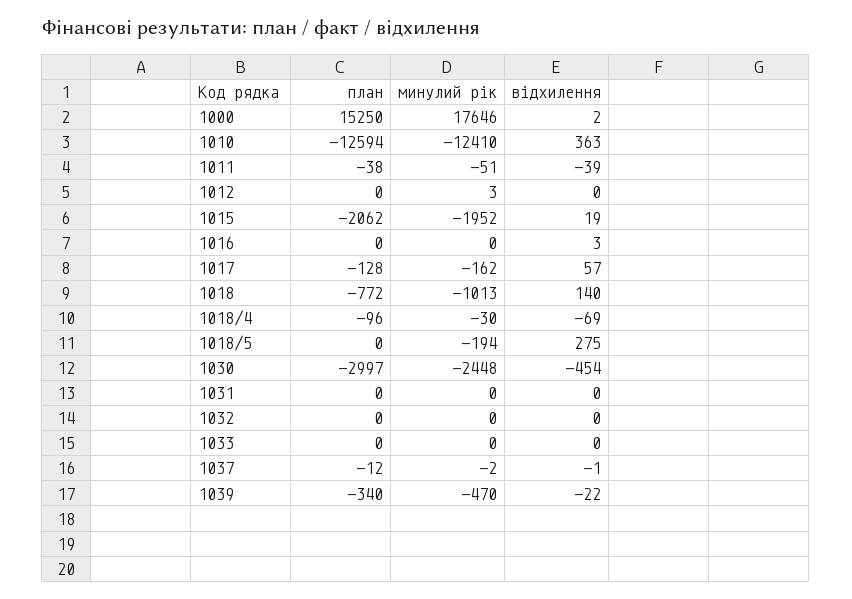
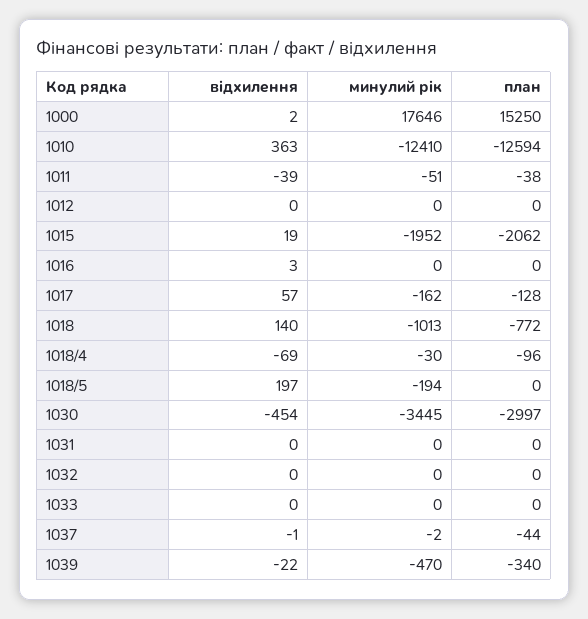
  {
    "план": {
      "1000": 15250,
      "1010": -12594,
      "1011": -38,
      "1012": 0,
      "1015": -2062,
      "1016": 0,
      "1017": -128,
      "1018": -772,
      "1018/4": -96,
      "1018/5": 0,
      "1030": -2997,
      "1031": 0,
      "1032": 0,
      "1033": 0,
-     "1037": -12,
+     "1037": -44,
      "1039": -340
    },
    "минулий рік": {
      "1000": 17646,
      "1010": -12410,
      "1011": -51,
-     "1012": 3,
+     "1012": 0,
      "1015": -1952,
      "1016": 0,
      "1017": -162,
      "1018": -1013,
      "1018/4": -30,
      "1018/5": -194,
-     "1030": -2448,
+     "1030": -3445,
      "1031": 0,
      "1032": 0,
      "1033": 0,
      "1037": -2,
      "1039": -470
    },
    "відхилення": {
      "1000": 2,
      "1010": 363,
      "1011": -39,
      "1012": 0,
      "1015": 19,
      "1016": 3,
      "1017": 57,
      "1018": 140,
      "1018/4": -69,
-     "1018/5": 275,
+     "1018/5": 197,
      "1030": -454,
      "1031": 0,
      "1032": 0,
      "1033": 0,
      "1037": -1,
      "1039": -22
    }
  }

